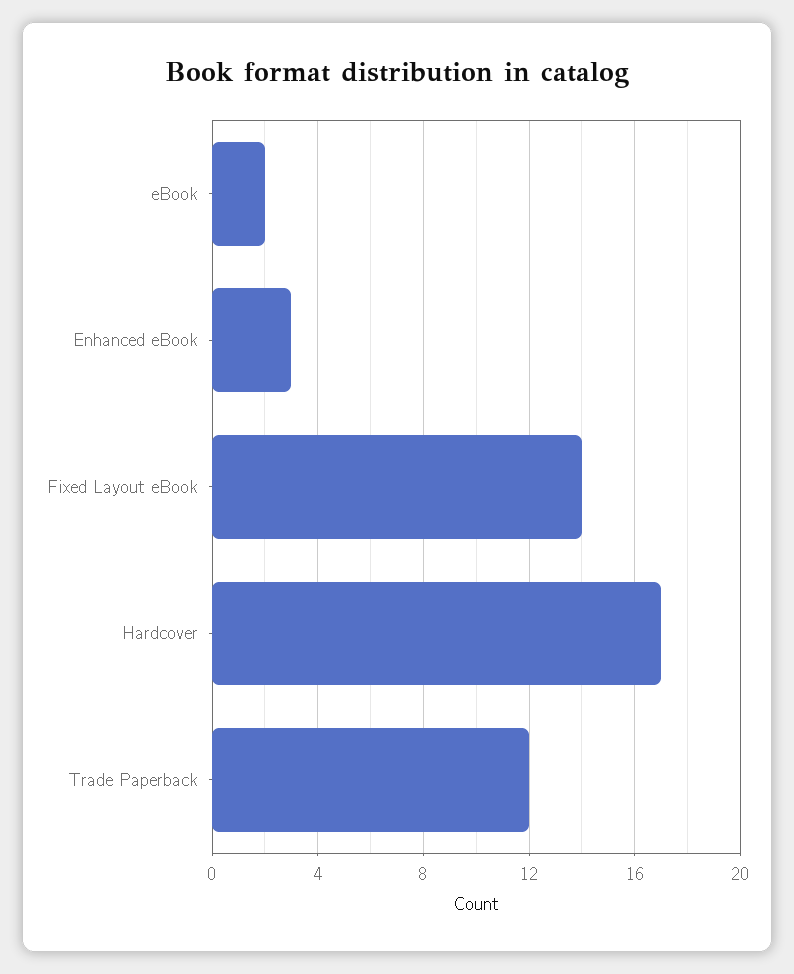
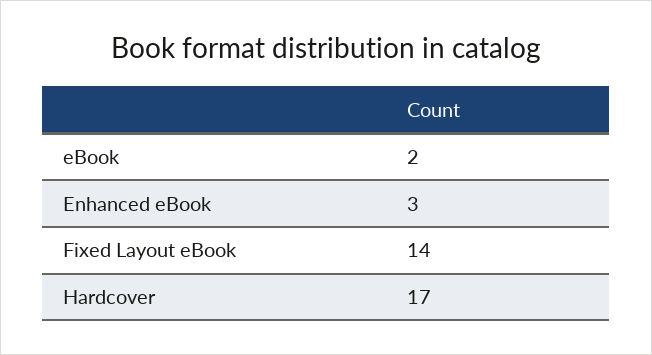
  {
    "eBook": 2,
    "Enhanced eBook": 3,
    "Fixed Layout eBook": 14,
-   "Hardcover": 17,
+   "Hardcover": 17
-   "Trade Paperback": 12
  }

